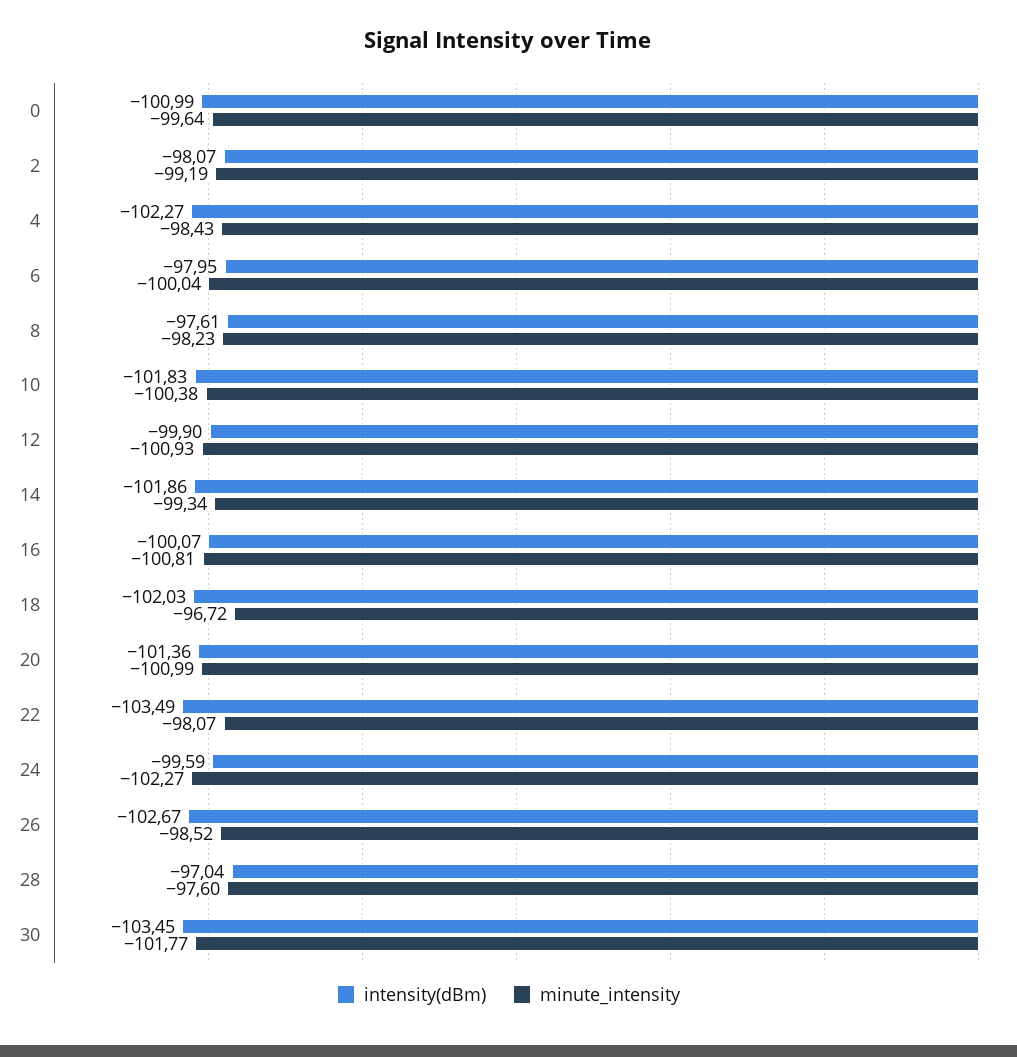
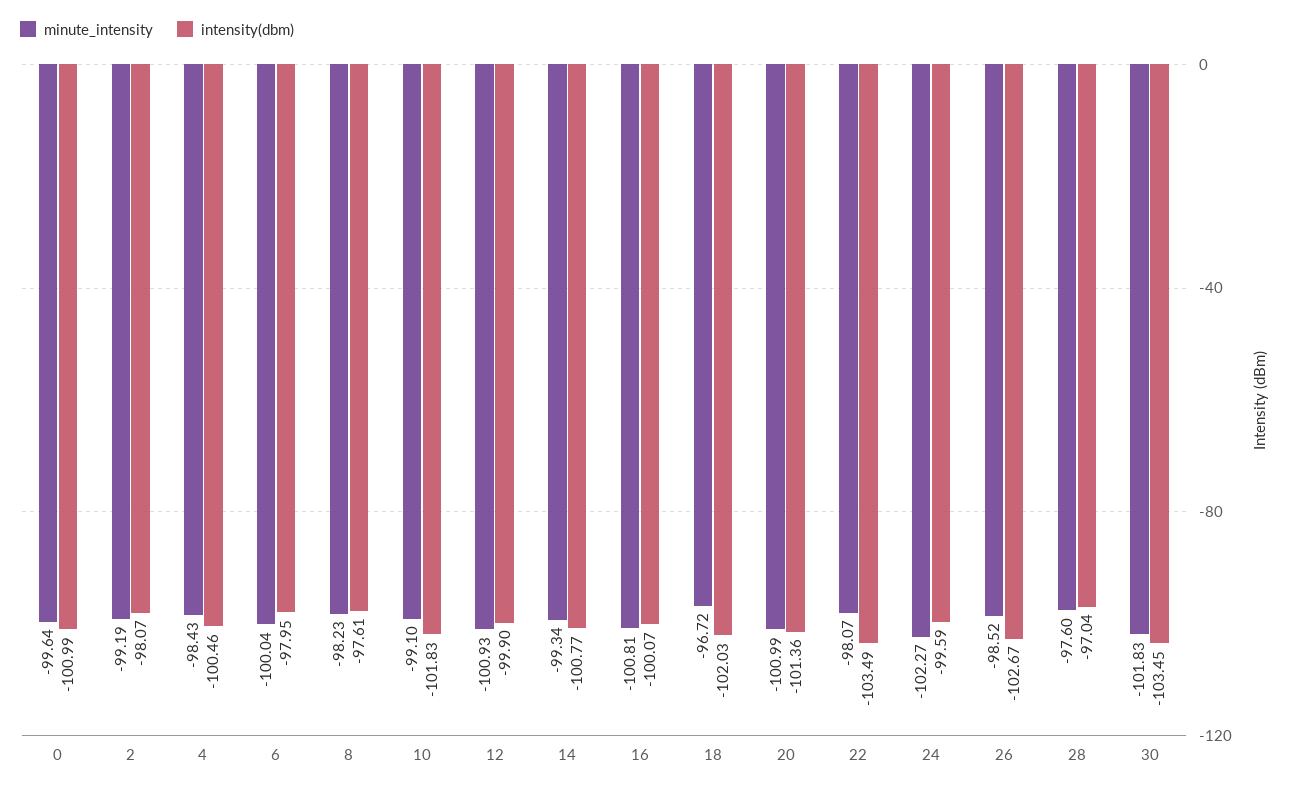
  {
    "intensity(dBm)": {
      "0": -100.99,
      "2": -98.07,
-     "4": -102.27,
+     "4": -100.46,
      "6": -97.95,
      "8": -97.61,
      "10": -101.83,
      "12": -99.9,
-     "14": -101.86,
+     "14": -100.77,
      "16": -100.07,
      "18": -102.03,
      "20": -101.36,
      "22": -103.49,
      "24": -99.59,
      "26": -102.67,
      "28": -97.04,
      "30": -103.45
    },
    "minute_intensity": {
      "0": -99.64,
      "2": -99.19,
      "4": -98.43,
      "6": -100.04,
      "8": -98.23,
-     "10": -100.38,
+     "10": -99.1,
      "12": -100.93,
      "14": -99.34,
      "16": -100.81,
      "18": -96.72,
      "20": -100.99,
      "22": -98.07,
      "24": -102.27,
      "26": -98.52,
      "28": -97.6,
-     "30": -101.77
+     "30": -101.83
    }
  }

